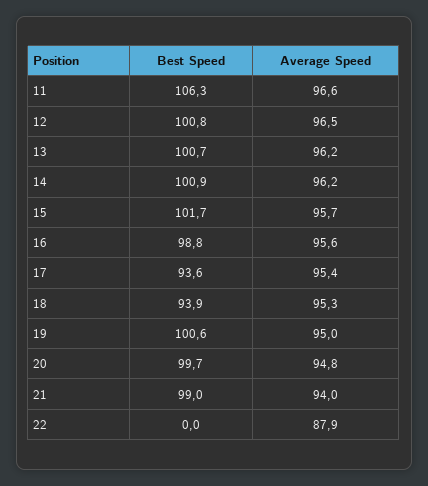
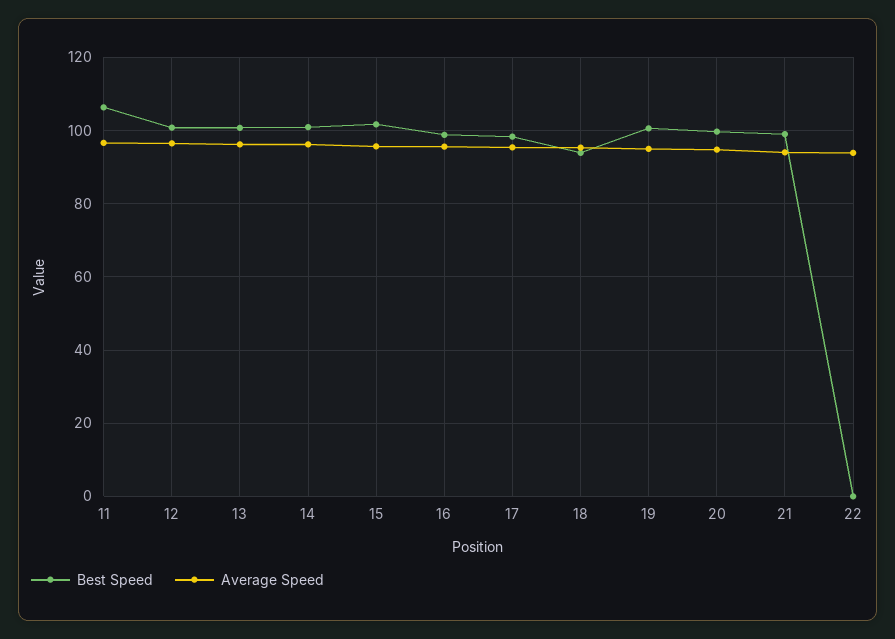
  {
    "Best Speed": {
      "11": 106.3,
      "12": 100.8,
      "13": 100.7,
      "14": 100.9,
      "15": 101.7,
      "16": 98.8,
-     "17": 93.6,
+     "17": 98,
      "18": 93.9,
      "19": 100.6,
      "20": 99.7,
      "21": 99,
      "22": 0
    },
    "Average Speed": {
      "11": 96.6,
      "12": 96.5,
      "13": 96.2,
      "14": 96.2,
      "15": 95.7,
      "16": 95.6,
      "17": 95.4,
      "18": 95.3,
      "19": 95,
      "20": 94.8,
      "21": 94,
-     "22": 87.9
+     "22": 94
    }
  }

